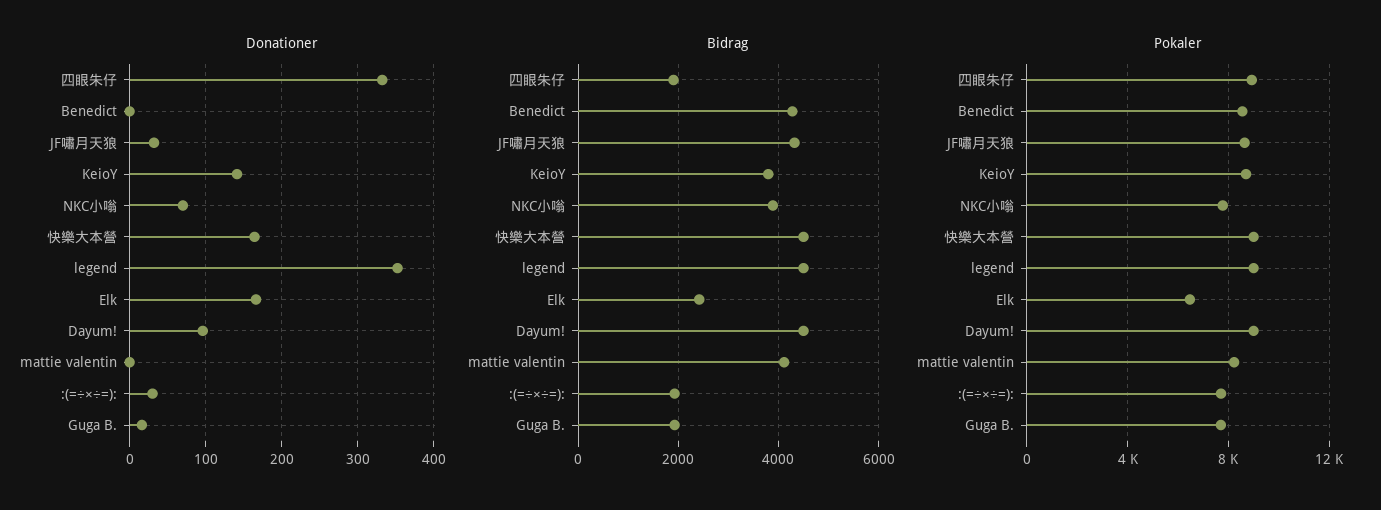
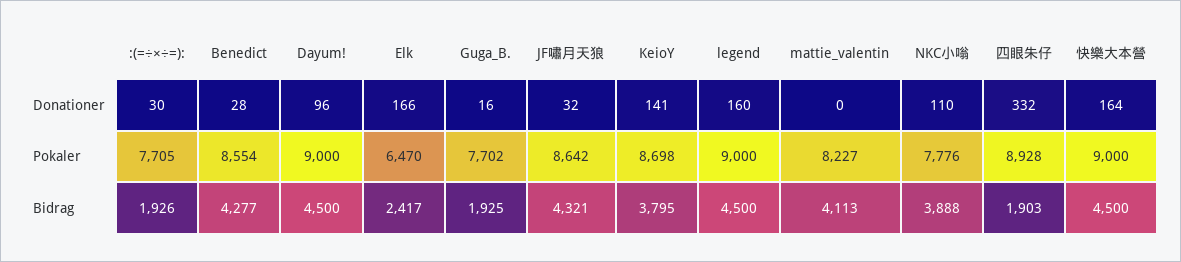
  {
    "Donationer": {
      "四眼朱仔": 332,
-     "Benedict": 0,
+     "Benedict": 28,
      "JF嘯月天狼": 32,
      "KeioY": 141,
-     "NKC小嗡": 70,
+     "NKC小嗡": 110,
      "快樂大本營": 164,
-     "legend": 350,
+     "legend": 160,
      "Elk": 166,
      "Dayum!": 96,
      "mattie valentin": 0,
      ":(=÷×÷=):": 30,
      "Guga B.": 16
    },
    "Bidrag": {
      "四眼朱仔": 1903,
      "Benedict": 4277,
      "JF嘯月天狼": 4321,
      "KeioY": 3795,
      "NKC小嗡": 3888,
      "快樂大本營": 4500,
      "legend": 4500,
      "Elk": 2417,
      "Dayum!": 4500,
      "mattie valentin": 4113,
      ":(=÷×÷=):": 1926,
      "Guga B.": 1925
    },
    "Pokaler": {
      "四眼朱仔": 8928,
      "Benedict": 8554,
      "JF嘯月天狼": 8642,
      "KeioY": 8698,
      "NKC小嗡": 7776,
      "快樂大本營": 9000,
      "legend": 9000,
      "Elk": 6470,
      "Dayum!": 9000,
      "mattie valentin": 8227,
      ":(=÷×÷=):": 7705,
      "Guga B.": 7702
    }
  }

